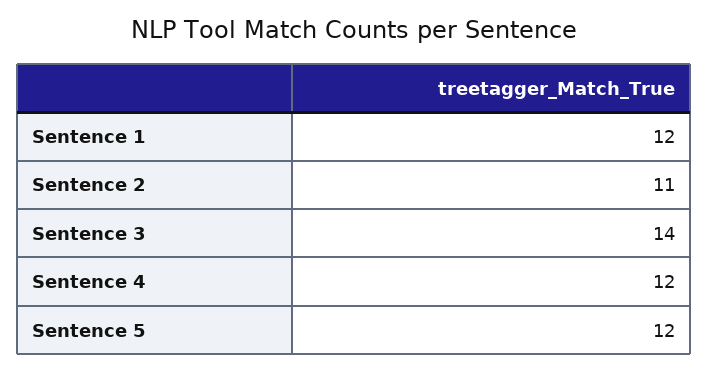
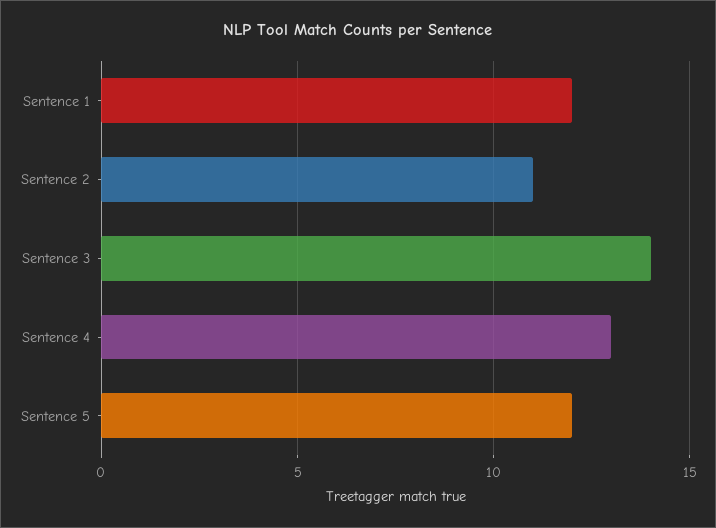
  {
    "Sentence 1": 12,
    "Sentence 2": 11,
    "Sentence 3": 14,
-   "Sentence 4": 12,
+   "Sentence 4": 13,
    "Sentence 5": 12
  }

